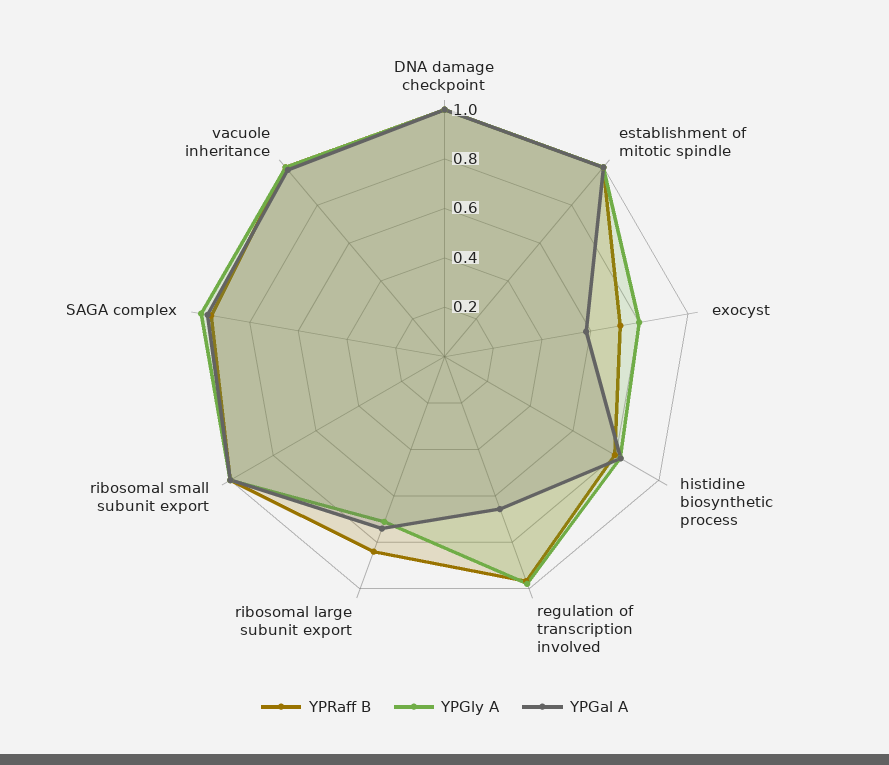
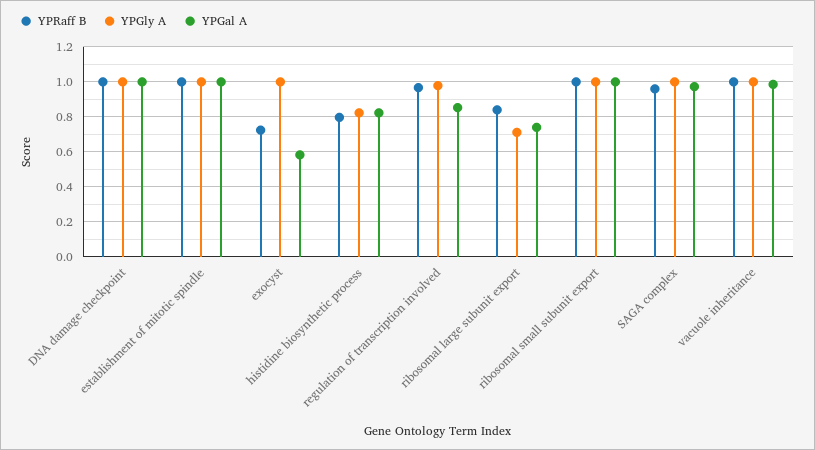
  {
    "YPRaff B": {
      "DNA damage checkpoint": 1,
      "establishment of mitotic spindle": 1,
      "exocyst": 0.7,
      "histidine biosynthetic process": 0.8,
      "regulation of transcription involved": 0.95,
      "ribosomal large subunit export": 0.85,
      "ribosomal small subunit export": 1,
      "SAGA complex": 0.95,
      "vacuole inheritance": 1
    },
    "YPGly A": {
      "DNA damage checkpoint": 1,
      "establishment of mitotic spindle": 1,
-     "exocyst": 0.8,
+     "exocyst": 1,
      "histidine biosynthetic process": 0.8,
      "regulation of transcription involved": 1,
      "ribosomal large subunit export": 0.7,
      "ribosomal small subunit export": 1,
      "SAGA complex": 1,
      "vacuole inheritance": 1
    },
    "YPGal A": {
      "DNA damage checkpoint": 1,
      "establishment of mitotic spindle": 1,
      "exocyst": 0.6,
      "histidine biosynthetic process": 0.8,
-     "regulation of transcription involved": 0.65,
+     "regulation of transcription involved": 0.85,
      "ribosomal large subunit export": 0.75,
      "ribosomal small subunit export": 1,
      "SAGA complex": 0.95,
      "vacuole inheritance": 1
    }
  }

